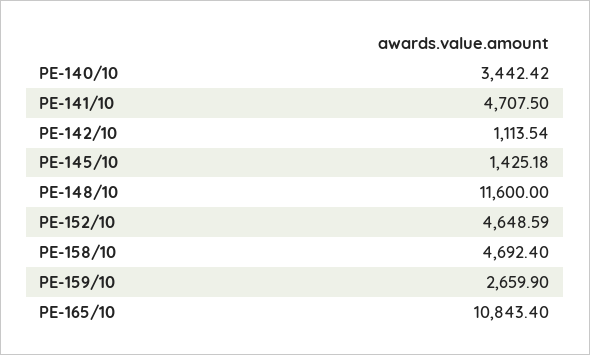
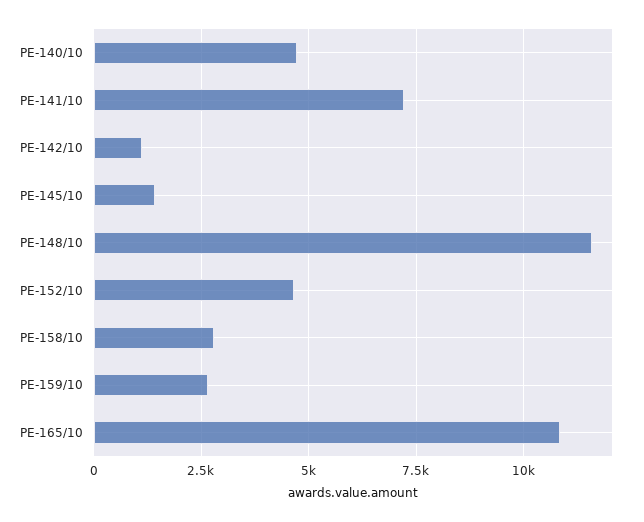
  {
-   "PE-140/10": 3442.42,
+   "PE-140/10": 4750,
-   "PE-141/10": 4707.5,
+   "PE-141/10": 7250,
    "PE-142/10": 1113.54,
    "PE-145/10": 1425.18,
    "PE-148/10": 11600,
    "PE-152/10": 4648.59,
-   "PE-158/10": 4692.4,
+   "PE-158/10": 2750,
    "PE-159/10": 2659.9,
    "PE-165/10": 10843.4
  }

